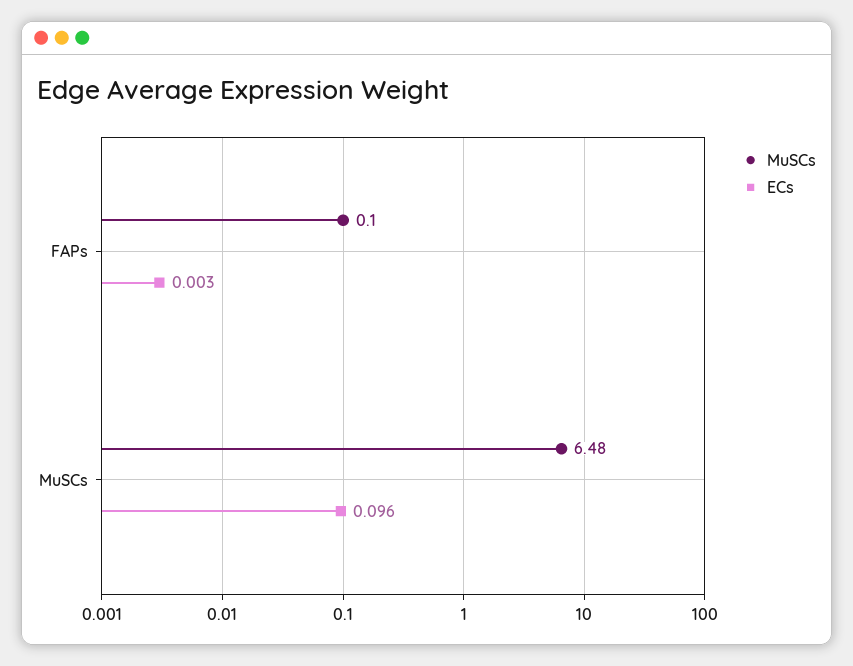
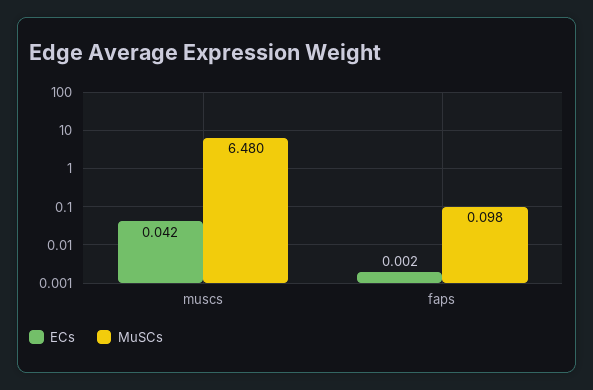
  {
    "MuSCs": {
      "FAPs": 0.098,
      "MuSCs": 6.48
    },
    "ECs": {
-     "FAPs": 0.003,
+     "FAPs": 0.002,
-     "MuSCs": 0.096
+     "MuSCs": 0.042
    }
  }

